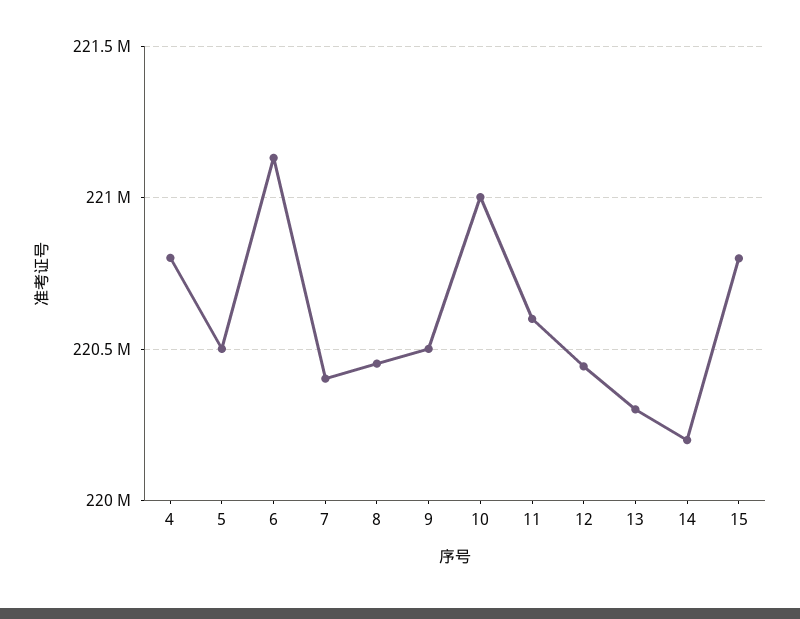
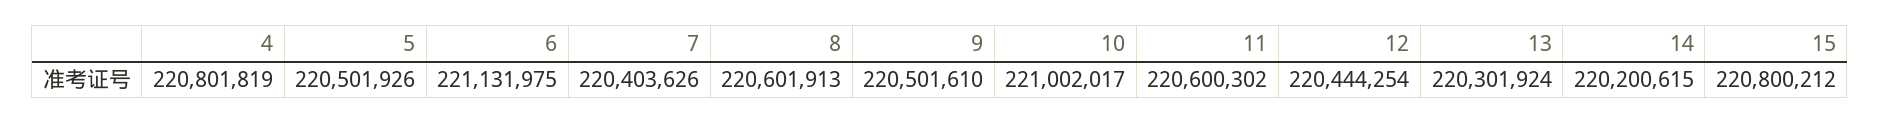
  {
    "4": 220801819,
    "5": 220501926,
    "6": 221131975,
    "7": 220403626,
-   "8": 220450000,
+   "8": 220601913,
    "9": 220501610,
    "10": 221002017,
    "11": 220600302,
    "12": 220444254,
    "13": 220301924,
    "14": 220200615,
    "15": 220800212
  }

